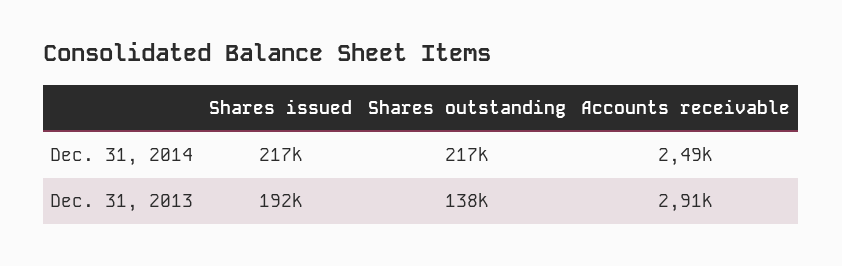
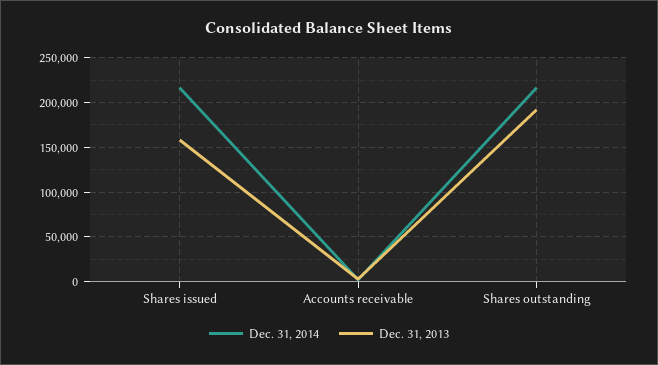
  {
    "Dec. 31, 2014": {
      "Shares issued": 217000,
      "Shares outstanding": 217000,
      "Accounts receivable": 2490
    },
    "Dec. 31, 2013": {
-     "Shares issued": 192000,
+     "Shares issued": 160000,
-     "Shares outstanding": 138000,
+     "Shares outstanding": 190000,
      "Accounts receivable": 2910
    }
  }

